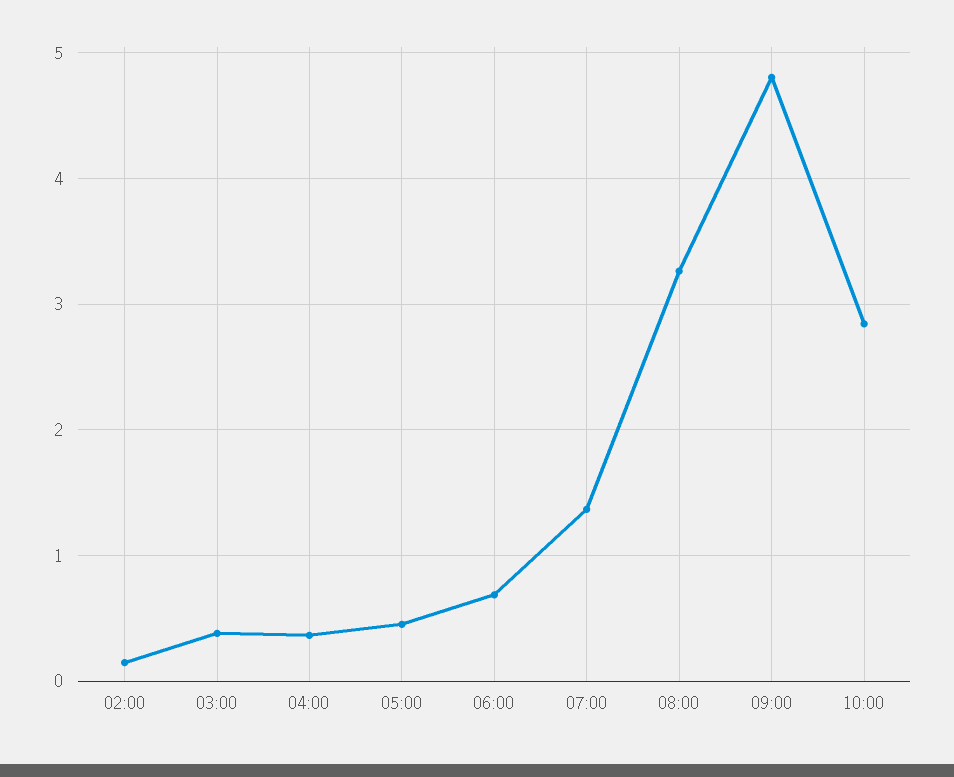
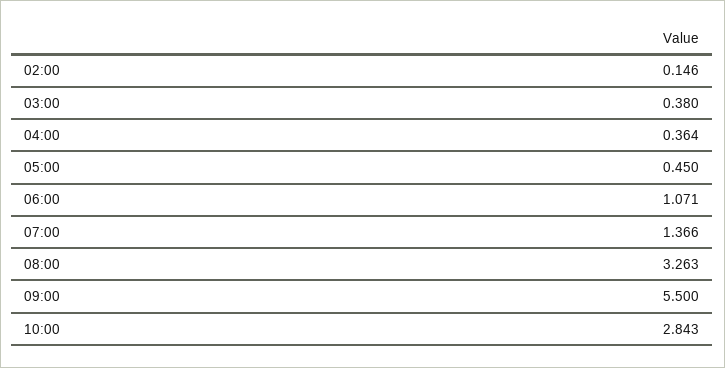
  {
    "02:00": 0.146,
    "03:00": 0.38,
    "04:00": 0.364,
    "05:00": 0.45,
-   "06:00": 0.7,
+   "06:00": 1.071,
    "07:00": 1.366,
    "08:00": 3.263,
-   "09:00": 4.8,
+   "09:00": 5.5,
    "10:00": 2.843
  }

